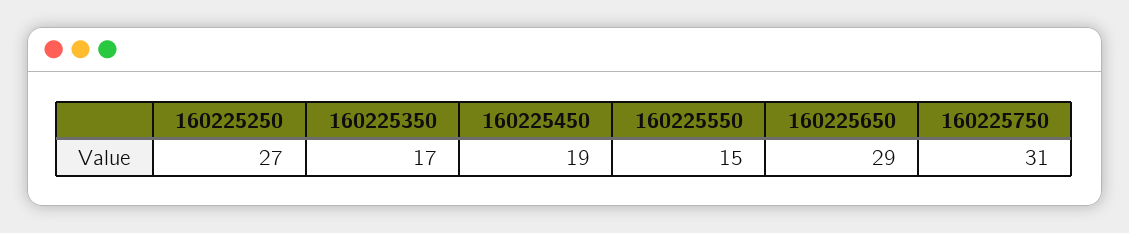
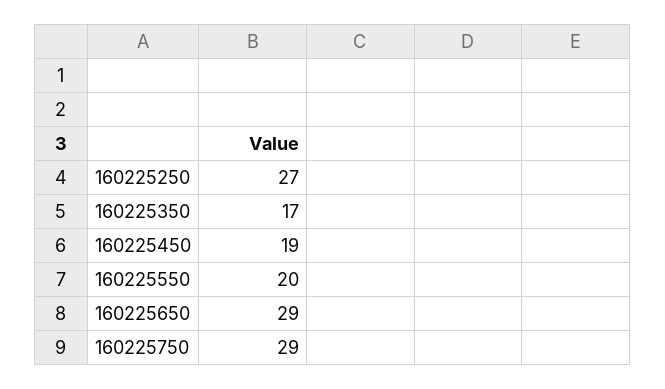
  {
    "160225250": 27,
    "160225350": 17,
    "160225450": 19,
-   "160225550": 15,
+   "160225550": 20,
    "160225650": 29,
-   "160225750": 31
+   "160225750": 29
  }

